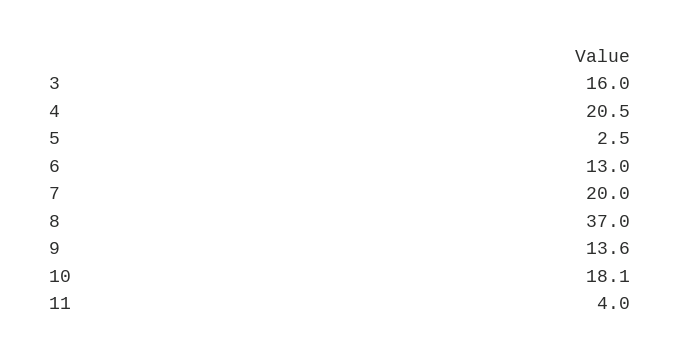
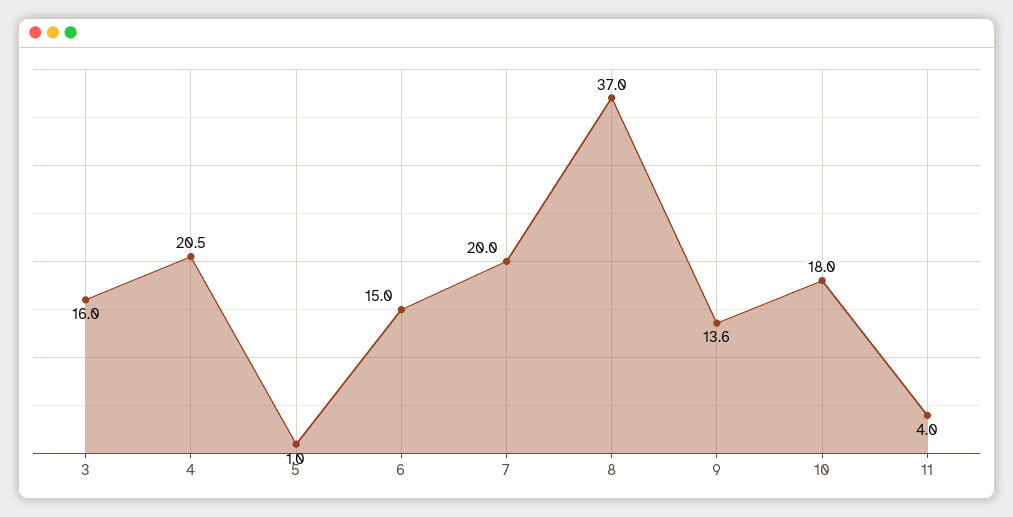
  {
    "3": 16,
    "4": 20.5,
-   "5": 2.5,
+   "5": 1,
-   "6": 13,
+   "6": 15,
    "7": 20,
    "8": 37,
    "9": 13.6,
-   "10": 18.1,
+   "10": 18,
    "11": 4
  }

